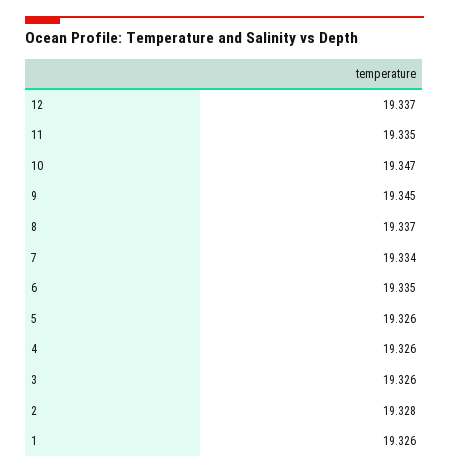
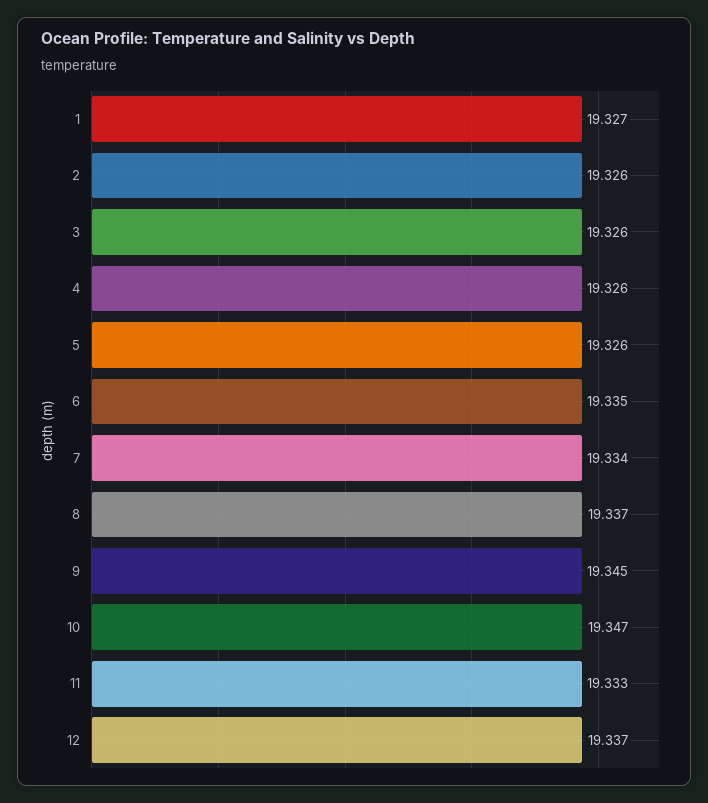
  {
    "12": 19.337,
-   "11": 19.335,
+   "11": 19.333,
    "10": 19.347,
    "9": 19.345,
    "8": 19.337,
    "7": 19.334,
    "6": 19.335,
    "5": 19.326,
    "4": 19.326,
    "3": 19.326,
-   "2": 19.328,
+   "2": 19.326,
-   "1": 19.326
+   "1": 19.327
  }

